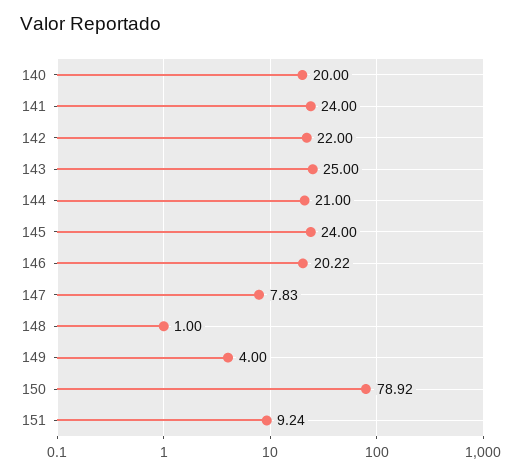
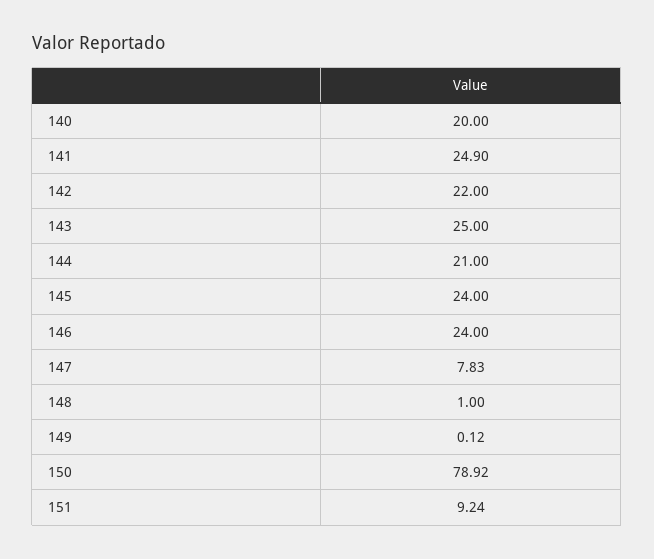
  {
    "140": 20,
-   "141": 24,
+   "141": 24.9,
    "142": 22,
    "143": 25,
    "144": 21,
    "145": 24,
-   "146": 20.22,
+   "146": 24,
    "147": 7.83,
    "148": 1,
-   "149": 4,
+   "149": 0.12,
    "150": 78.92,
    "151": 9.24
  }

